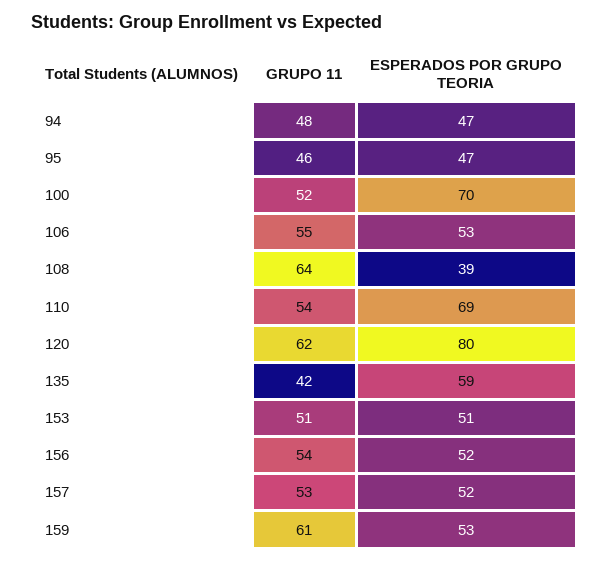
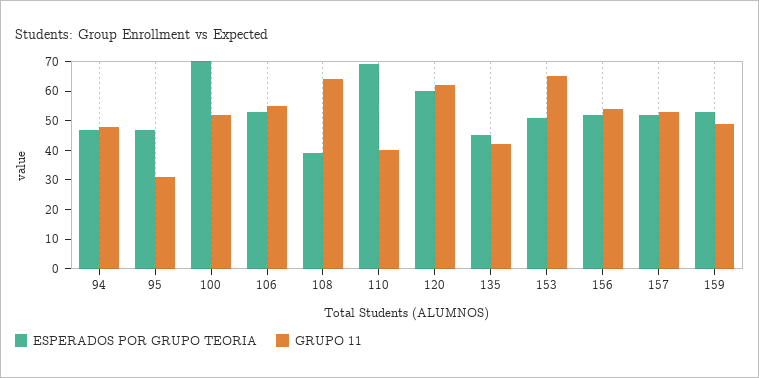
  {
    "GRUPO 11": {
      "94": 48,
-     "95": 46,
+     "95": 30,
      "100": 52,
      "106": 55,
      "108": 64,
-     "110": 54,
+     "110": 40,
      "120": 62,
      "135": 42,
-     "153": 51,
+     "153": 65,
      "156": 54,
      "157": 53,
-     "159": 61
+     "159": 50
    },
    "ESPERADOS POR GRUPO TEORIA": {
      "94": 47,
      "95": 47,
      "100": 70,
      "106": 53,
      "108": 39,
      "110": 69,
-     "120": 80,
+     "120": 60,
-     "135": 59,
+     "135": 45,
      "153": 51,
      "156": 52,
      "157": 52,
      "159": 53
    }
  }

